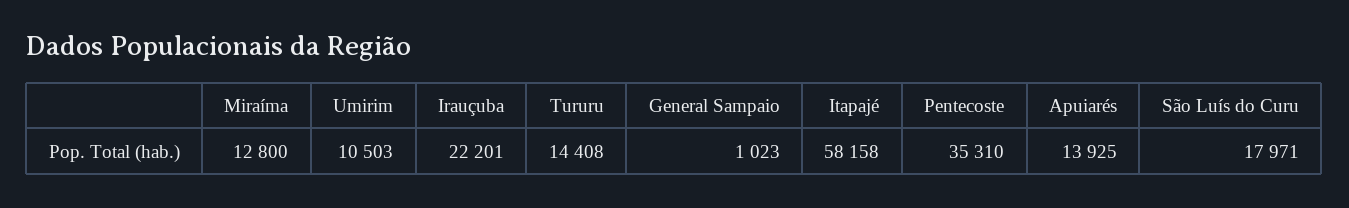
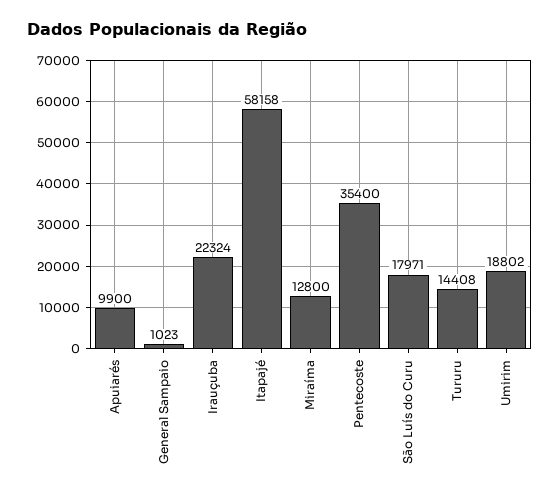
  {
    "Miraíma": 12800,
-   "Umirim": 10503,
+   "Umirim": 18802,
-   "Irauçuba": 22201,
+   "Irauçuba": 22324,
    "Tururu": 14408,
    "General Sampaio": 1023,
    "Itapajé": 58158,
-   "Pentecoste": 35310,
+   "Pentecoste": 35400,
-   "Apuiarés": 13925,
+   "Apuiarés": 9900,
    "São Luís do Curu": 17971
  }

